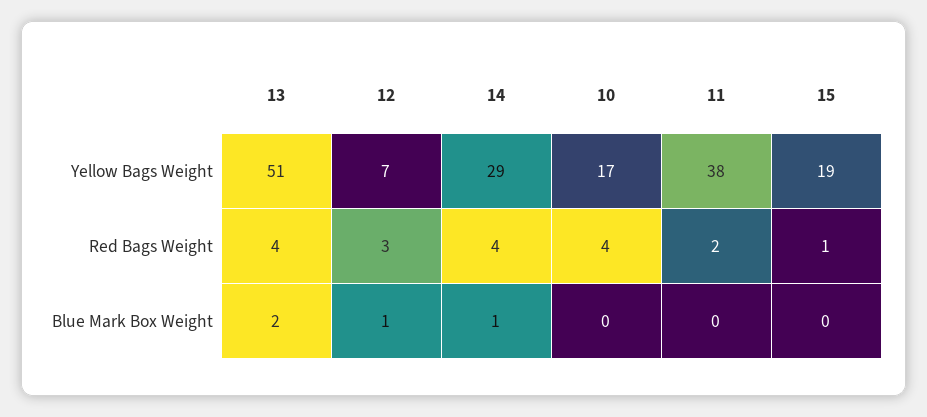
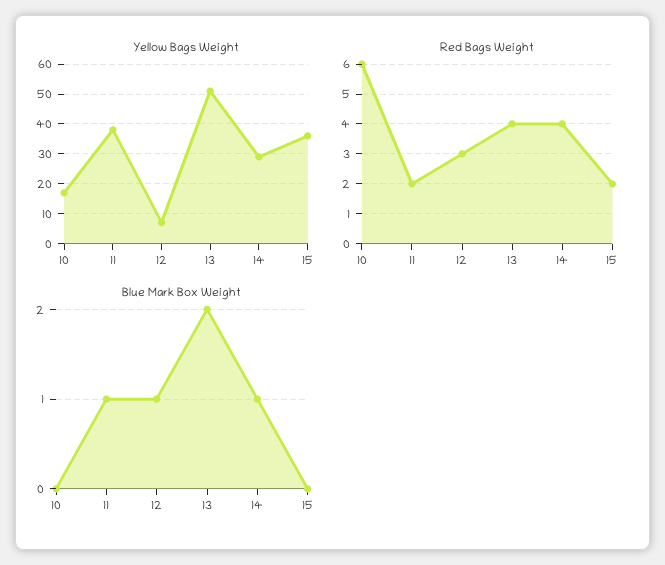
  {
    "Yellow Bags Weight": {
      "13": 51,
      "12": 7,
      "14": 29,
      "10": 17,
      "11": 38,
-     "15": 19
+     "15": 35
    },
    "Red Bags Weight": {
      "13": 4,
      "12": 3,
      "14": 4,
-     "10": 4,
+     "10": 6,
      "11": 2,
-     "15": 1
+     "15": 2
    },
    "Blue Mark Box Weight": {
      "13": 2,
      "12": 1,
      "14": 1,
      "10": 0,
-     "11": 0,
+     "11": 1,
      "15": 0
    }
  }

